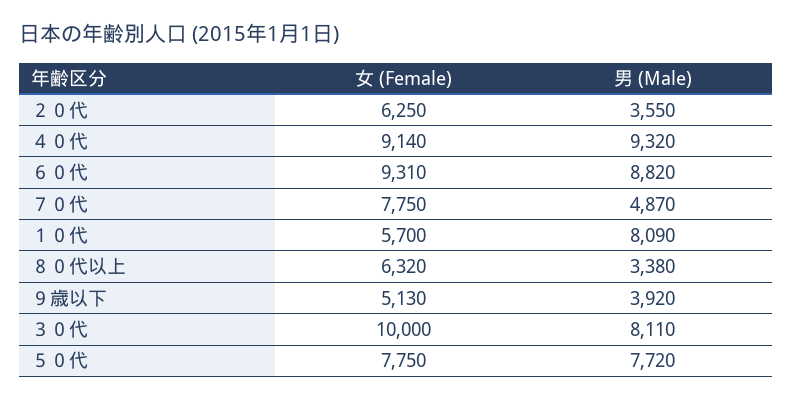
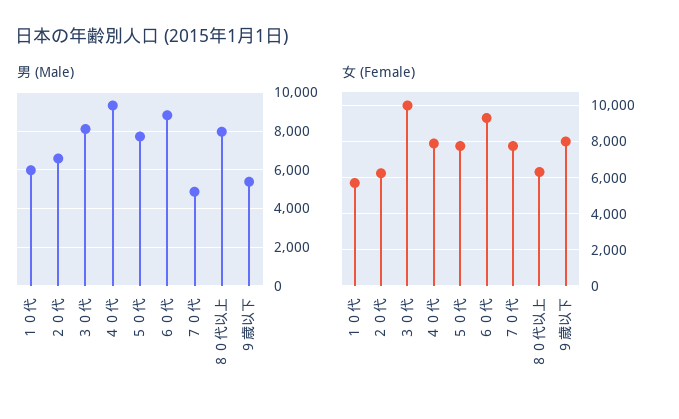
  {
    "女 (Female)": {
      "２０代": 6250,
-     "４０代": 9140,
+     "４０代": 8000,
      "６０代": 9310,
      "７０代": 7750,
      "１０代": 5700,
      "８０代以上": 6320,
-     "９歳以下": 5130,
+     "９歳以下": 8000,
      "３０代": 10000,
      "５０代": 7750
    },
    "男 (Male)": {
-     "２０代": 3550,
+     "２０代": 6500,
      "４０代": 9320,
      "６０代": 8820,
      "７０代": 4870,
-     "１０代": 8090,
+     "１０代": 6000,
-     "８０代以上": 3380,
+     "８０代以上": 8000,
-     "９歳以下": 3920,
+     "９歳以下": 5500,
      "３０代": 8110,
      "５０代": 7720
    }
  }

